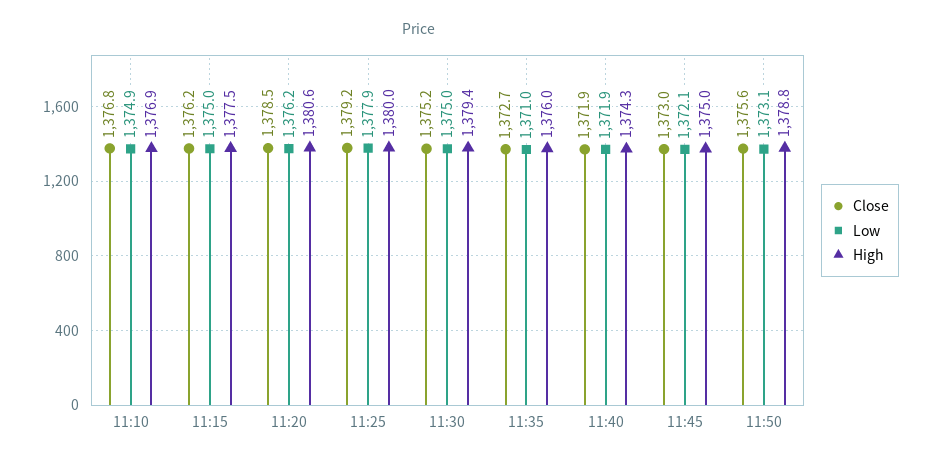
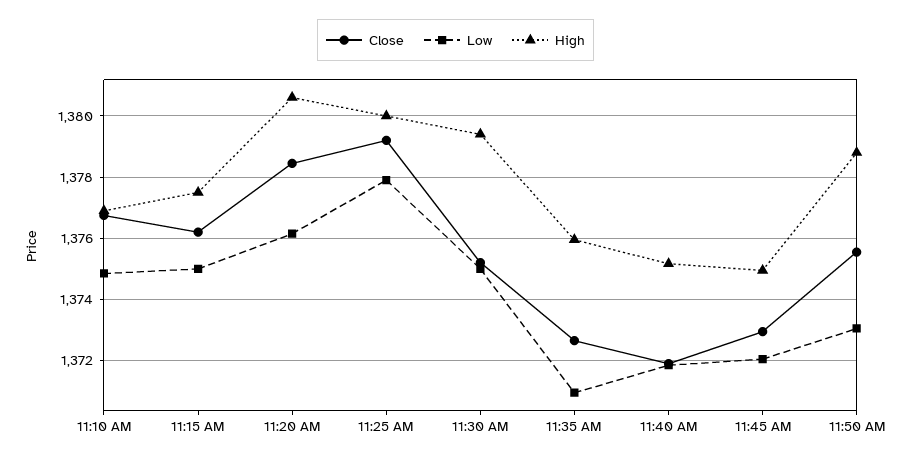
  {
    "Close": {
      "11:10": 1376.8,
      "11:15": 1376.2,
      "11:20": 1378.5,
      "11:25": 1379.2,
      "11:30": 1375.2,
      "11:35": 1372.7,
      "11:40": 1371.9,
      "11:45": 1373,
      "11:50": 1375.6
    },
    "Low": {
      "11:10": 1374.9,
      "11:15": 1375,
      "11:20": 1376.2,
      "11:25": 1377.9,
      "11:30": 1375,
      "11:35": 1371,
      "11:40": 1371.9,
      "11:45": 1372.1,
      "11:50": 1373.1
    },
    "High": {
      "11:10": 1376.9,
      "11:15": 1377.5,
      "11:20": 1380.6,
      "11:25": 1380,
      "11:30": 1379.4,
      "11:35": 1376,
-     "11:40": 1374.3,
+     "11:40": 1375.2,
      "11:45": 1375,
      "11:50": 1378.8
    }
  }

